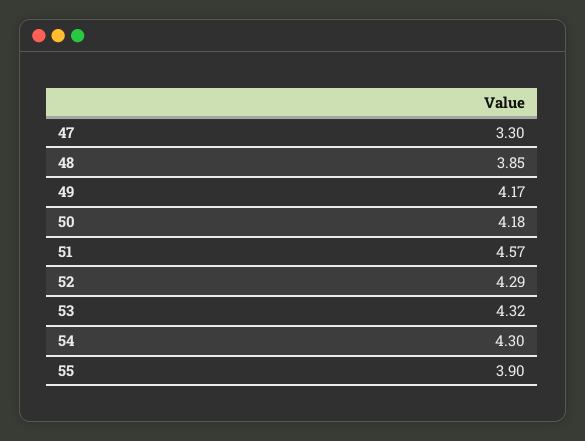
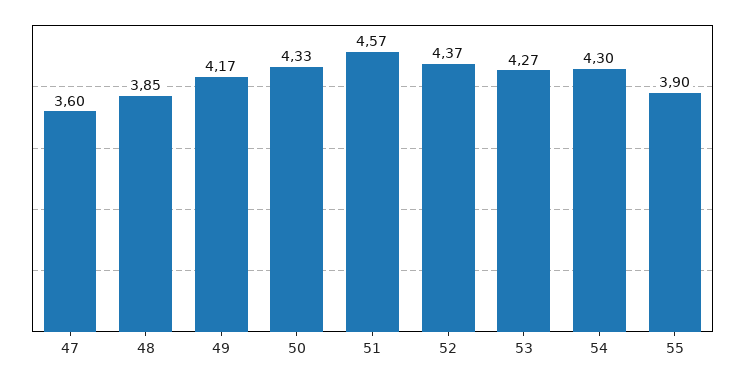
  {
-   "47": 3.3,
+   "47": 3.6,
    "48": 3.85,
    "49": 4.17,
-   "50": 4.18,
+   "50": 4.33,
    "51": 4.57,
-   "52": 4.29,
+   "52": 4.37,
-   "53": 4.32,
+   "53": 4.27,
    "54": 4.3,
    "55": 3.9
  }

